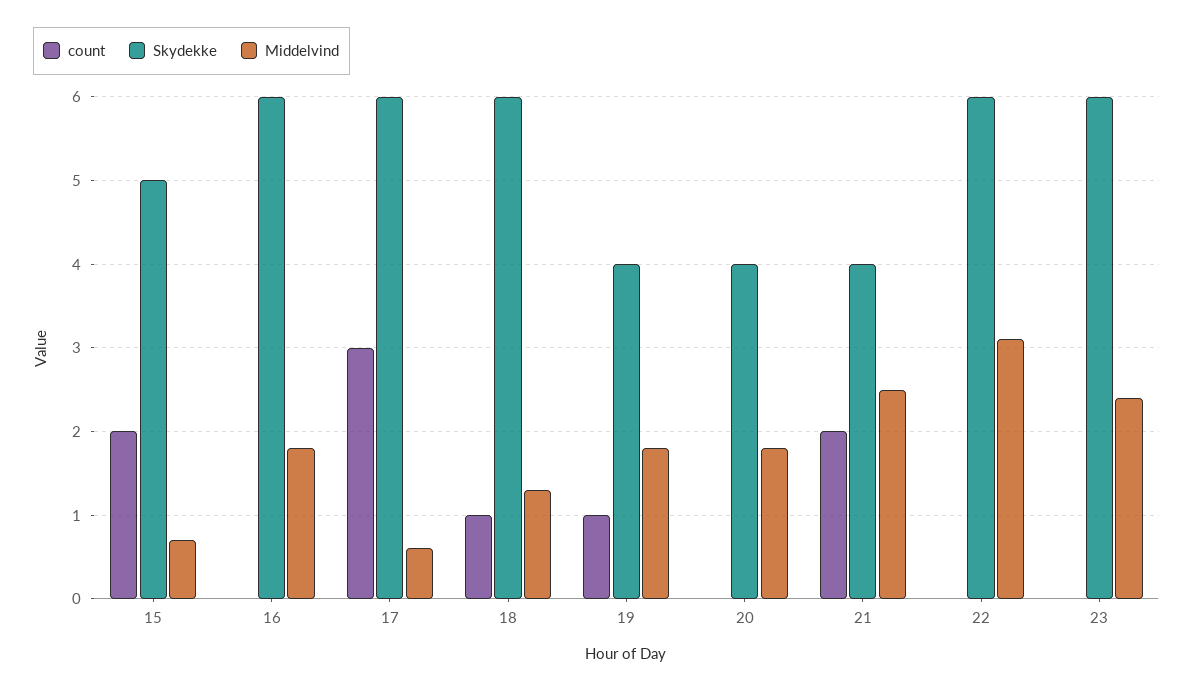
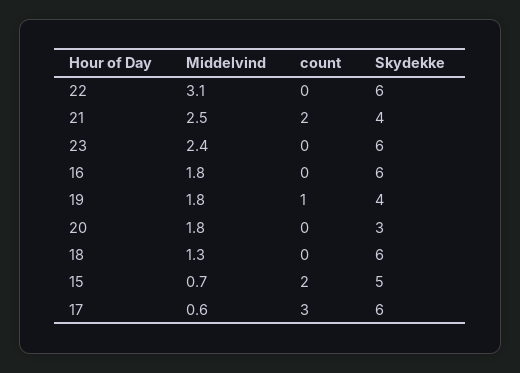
  {
    "count": {
      "15": 2,
      "16": 0,
      "17": 3,
-     "18": 1,
+     "18": 0,
      "19": 1,
      "20": 0,
      "21": 2,
      "22": 0,
      "23": 0
    },
    "Skydekke": {
      "15": 5,
      "16": 6,
      "17": 6,
      "18": 6,
      "19": 4,
-     "20": 4,
+     "20": 3,
      "21": 4,
      "22": 6,
      "23": 6
    },
    "Middelvind": {
      "15": 0.7,
      "16": 1.8,
      "17": 0.6,
      "18": 1.3,
      "19": 1.8,
      "20": 1.8,
      "21": 2.5,
      "22": 3.1,
      "23": 2.4
    }
  }

